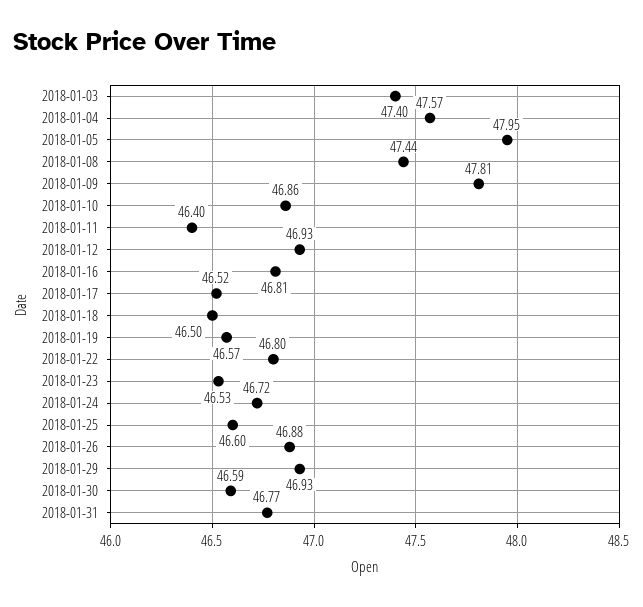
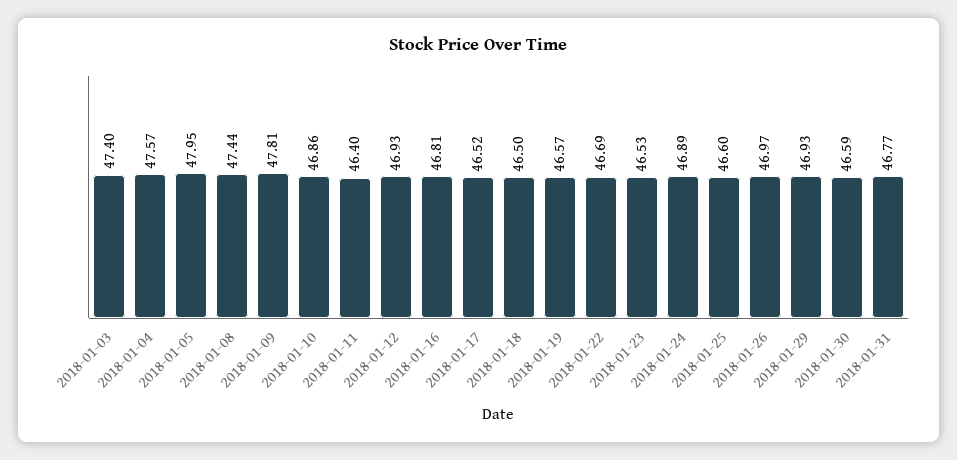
  {
    "2018-01-03": 47.4,
    "2018-01-04": 47.57,
    "2018-01-05": 47.95,
    "2018-01-08": 47.44,
    "2018-01-09": 47.81,
    "2018-01-10": 46.86,
    "2018-01-11": 46.4,
    "2018-01-12": 46.93,
    "2018-01-16": 46.81,
    "2018-01-17": 46.52,
    "2018-01-18": 46.5,
    "2018-01-19": 46.57,
-   "2018-01-22": 46.8,
+   "2018-01-22": 46.69,
    "2018-01-23": 46.53,
-   "2018-01-24": 46.72,
+   "2018-01-24": 46.89,
    "2018-01-25": 46.6,
-   "2018-01-26": 46.88,
+   "2018-01-26": 46.97,
    "2018-01-29": 46.93,
    "2018-01-30": 46.59,
    "2018-01-31": 46.77
  }

